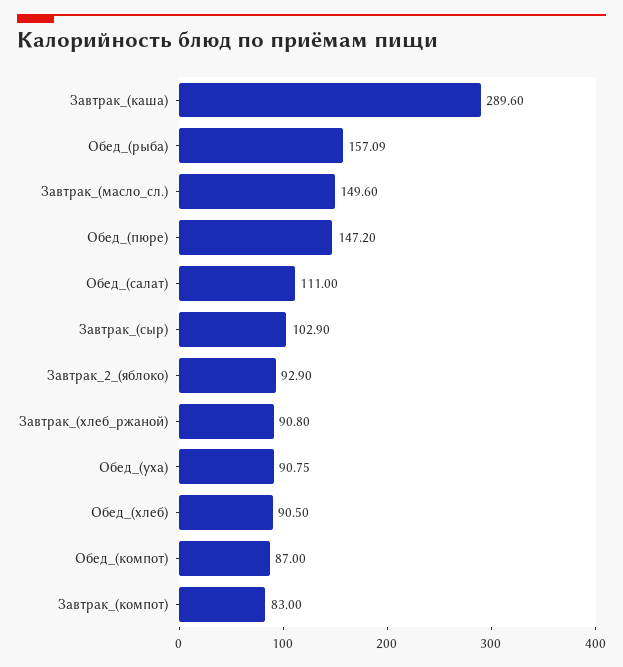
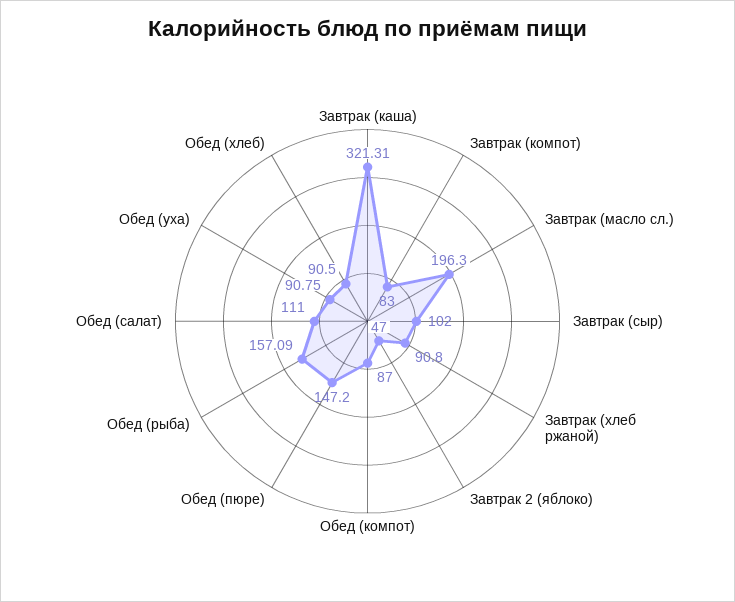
  {
-   "Завтрак_(каша)": 289.6,
+   "Завтрак_(каша)": 321.31,
    "Обед_(рыба)": 157.09,
-   "Завтрак_(масло_сл.)": 149.6,
+   "Завтрак_(масло_сл.)": 196.3,
    "Обед_(пюре)": 147.2,
    "Обед_(салат)": 111,
-   "Завтрак_(сыр)": 102.9,
+   "Завтрак_(сыр)": 102,
-   "Завтрак_2_(яблоко)": 92.9,
+   "Завтрак_2_(яблоко)": 47,
    "Завтрак_(хлеб_ржаной)": 90.8,
    "Обед_(уха)": 90.75,
    "Обед_(хлеб)": 90.5,
    "Обед_(компот)": 87,
    "Завтрак_(компот)": 83
  }

